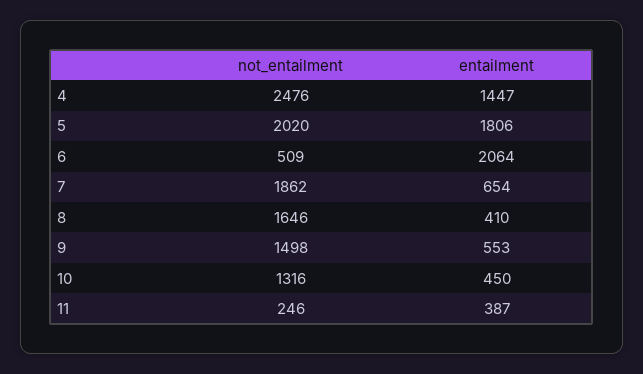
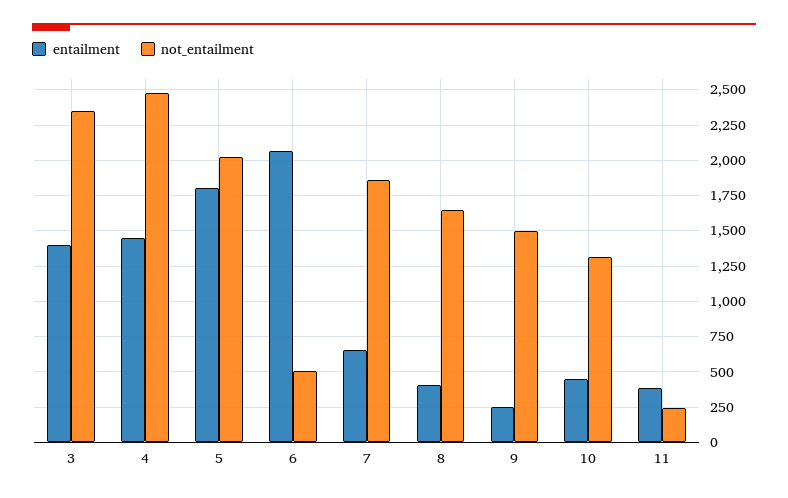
  {
    "not_entailment": {
      "4": 2476,
      "5": 2020,
      "6": 509,
      "7": 1862,
      "8": 1646,
      "9": 1498,
      "10": 1316,
-     "11": 246
+     "11": 246,
+     "3": 2350
    },
    "entailment": {
      "4": 1447,
      "5": 1806,
      "6": 2064,
      "7": 654,
      "8": 410,
-     "9": 553,
+     "9": 250,
      "10": 450,
-     "11": 387
+     "11": 387,
+     "3": 1400
    }
  }

